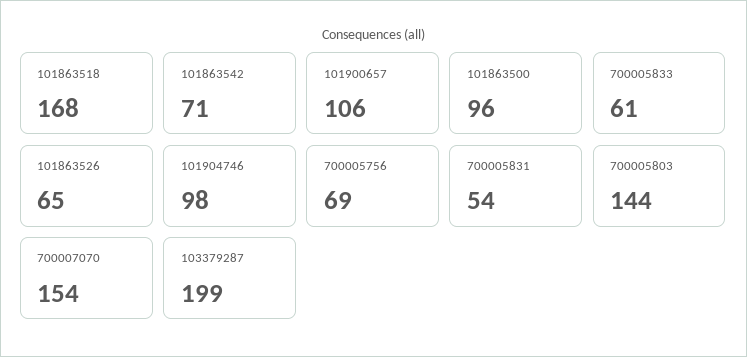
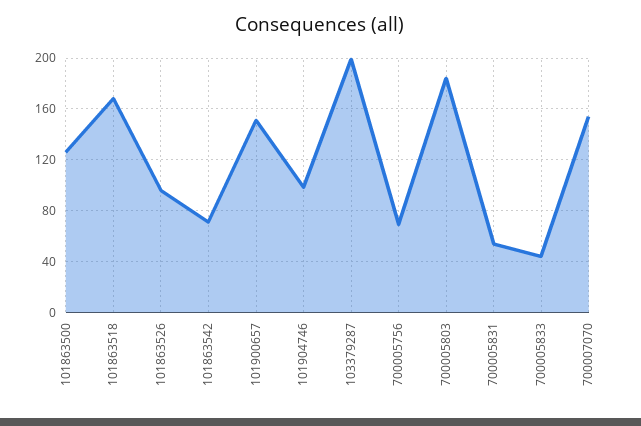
  {
    "101863518": 168,
    "101863542": 71,
-   "101900657": 106,
+   "101900657": 150,
-   "101863500": 96,
+   "101863500": 125,
-   "700005833": 61,
+   "700005833": 45,
-   "101863526": 65,
+   "101863526": 95,
    "101904746": 98,
    "700005756": 69,
    "700005831": 54,
-   "700005803": 144,
+   "700005803": 185,
    "700007070": 154,
    "103379287": 199
  }

